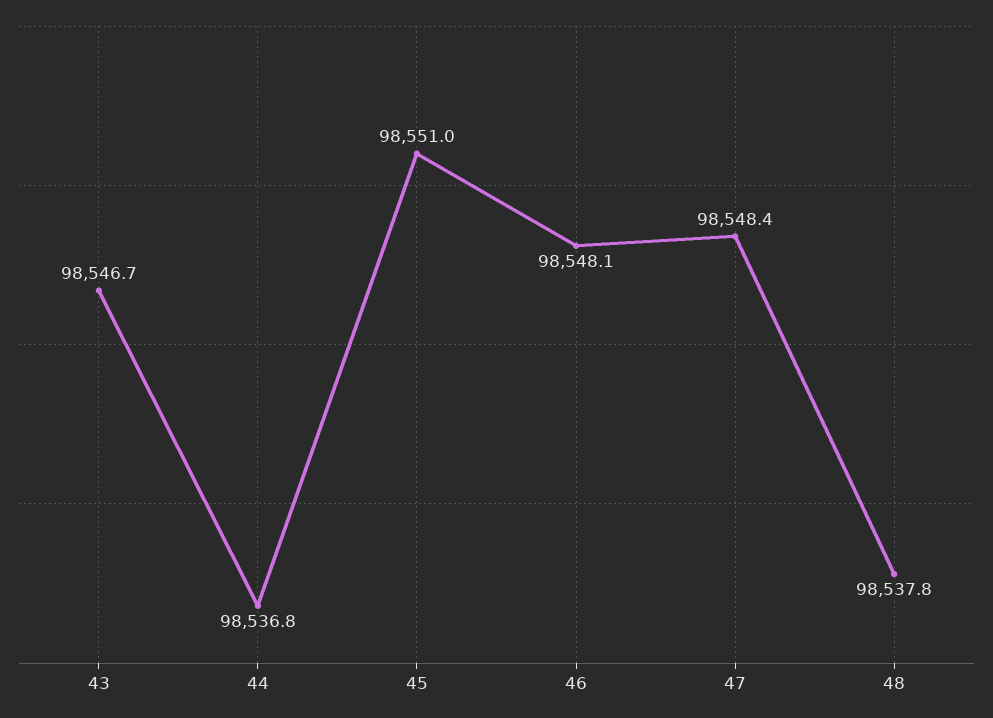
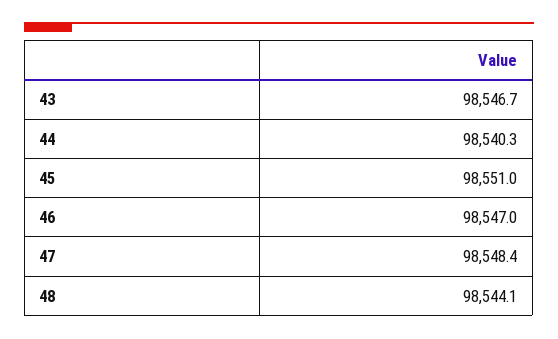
  {
    "43": 98546.7,
-   "44": 98536.8,
+   "44": 98540.3,
    "45": 98551,
-   "46": 98548.1,
+   "46": 98547,
    "47": 98548.4,
-   "48": 98537.8
+   "48": 98544.1
  }

